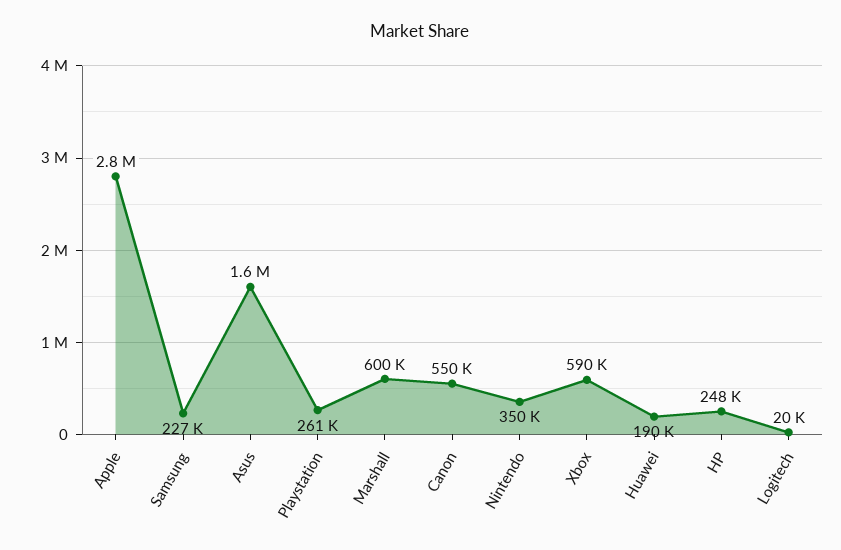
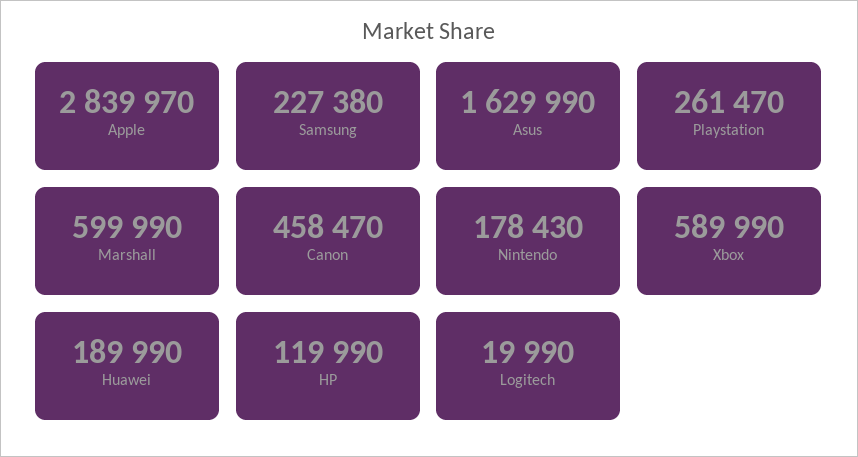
  {
    "Apple": 2839970,
    "Samsung": 227380,
    "Asus": 1629990,
    "Playstation": 261470,
    "Marshall": 599990,
-   "Canon": 550000,
+   "Canon": 458470,
-   "Nintendo": 350000,
+   "Nintendo": 178430,
    "Xbox": 589990,
    "Huawei": 189990,
-   "HP": 248000,
+   "HP": 119990,
    "Logitech": 19990
  }

